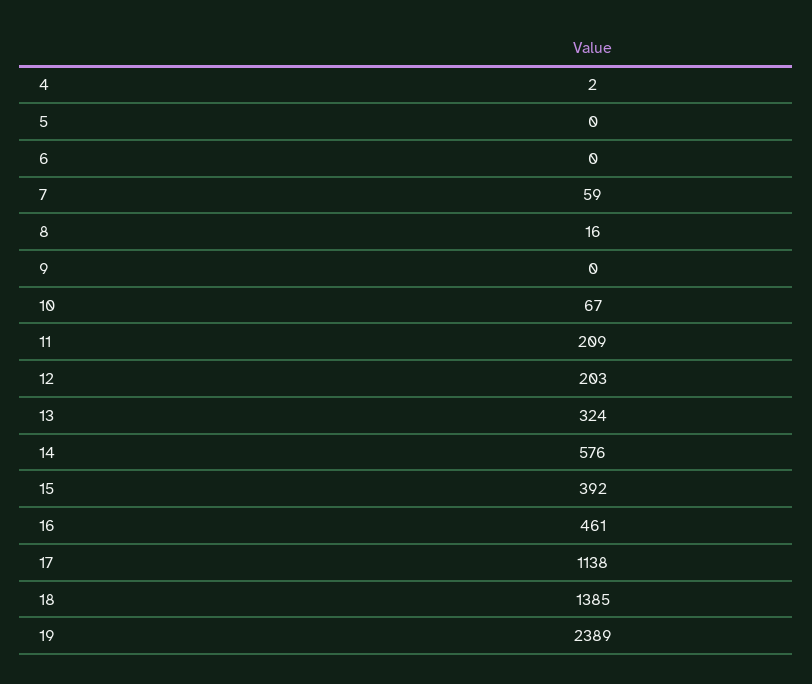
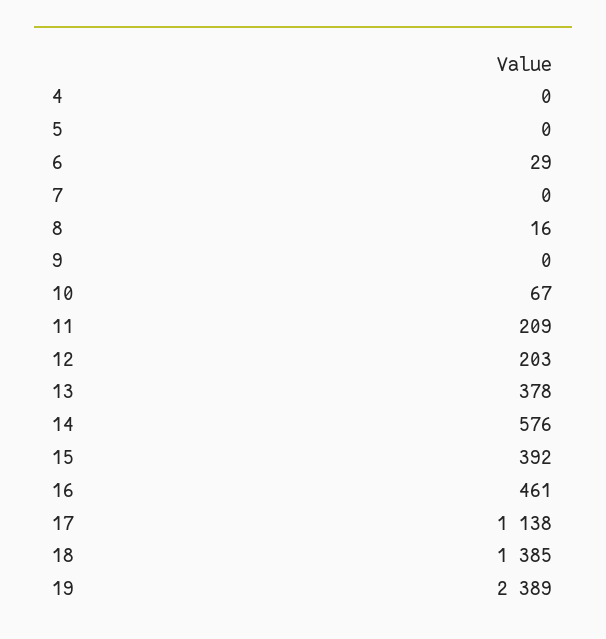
  {
-   "4": 2,
+   "4": 0,
    "5": 0,
-   "6": 0,
+   "6": 29,
-   "7": 59,
+   "7": 0,
    "8": 16,
    "9": 0,
    "10": 67,
    "11": 209,
    "12": 203,
-   "13": 324,
+   "13": 378,
    "14": 576,
    "15": 392,
    "16": 461,
    "17": 1138,
    "18": 1385,
    "19": 2389
  }

